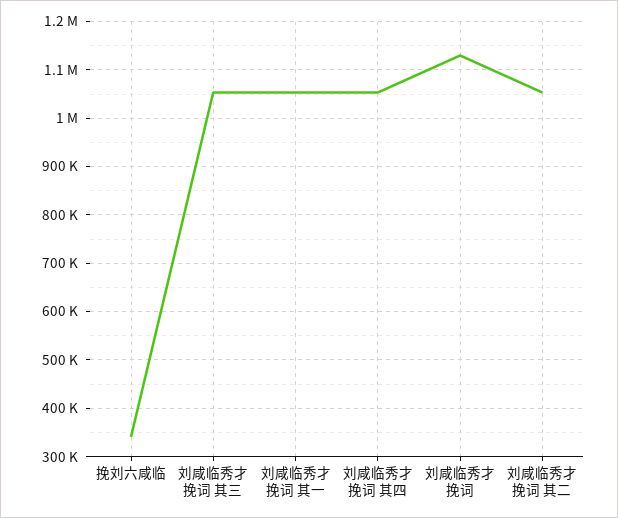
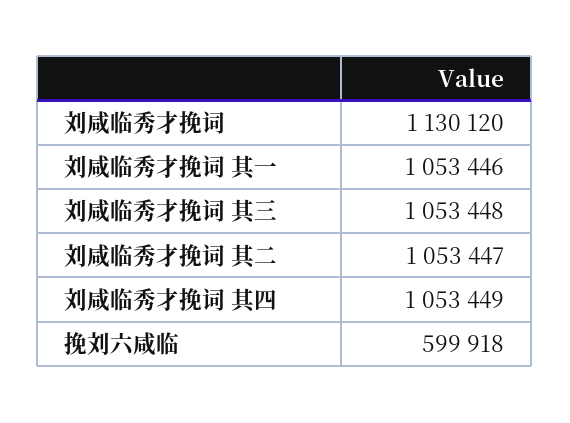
  {
-   "挽刘六咸临": 340000,
+   "挽刘六咸临": 599918,
    "刘咸临秀才挽词 其三": 1053448,
    "刘咸临秀才挽词 其一": 1053446,
    "刘咸临秀才挽词 其四": 1053449,
    "刘咸临秀才挽词": 1130120,
    "刘咸临秀才挽词 其二": 1053447
  }

